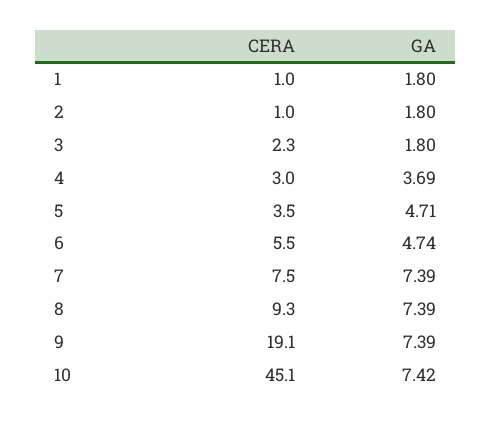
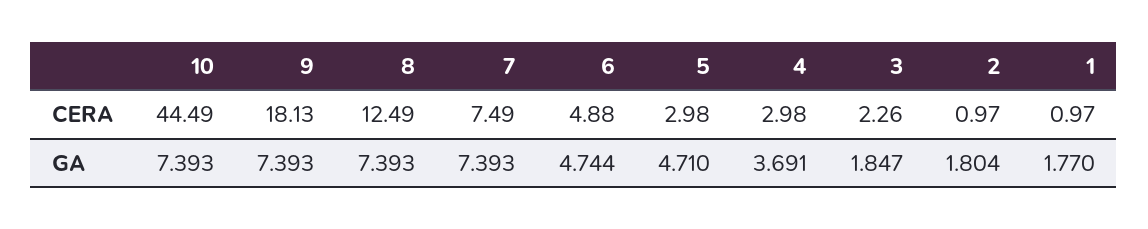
  {
    "CERA": {
      "1": 0.97,
      "2": 0.97,
      "3": 2.26,
      "4": 2.98,
-     "5": 3.5,
+     "5": 2.98,
-     "6": 5.5,
+     "6": 4.88,
      "7": 7.49,
-     "8": 9.3,
+     "8": 12.49,
-     "9": 19.1,
+     "9": 18.13,
-     "10": 45.1
+     "10": 44.49
    },
    "GA": {
-     "1": 1.8,
+     "1": 1.77,
      "2": 1.804,
-     "3": 1.8,
+     "3": 1.847,
      "4": 3.691,
      "5": 4.71,
      "6": 4.744,
      "7": 7.393,
      "8": 7.393,
      "9": 7.393,
-     "10": 7.42
+     "10": 7.393
    }
  }

